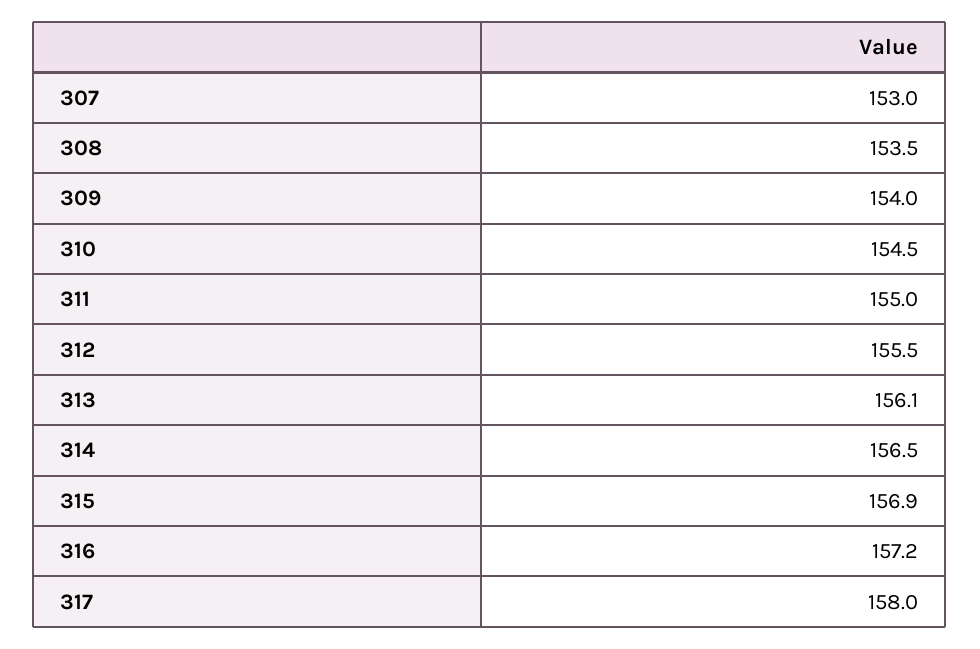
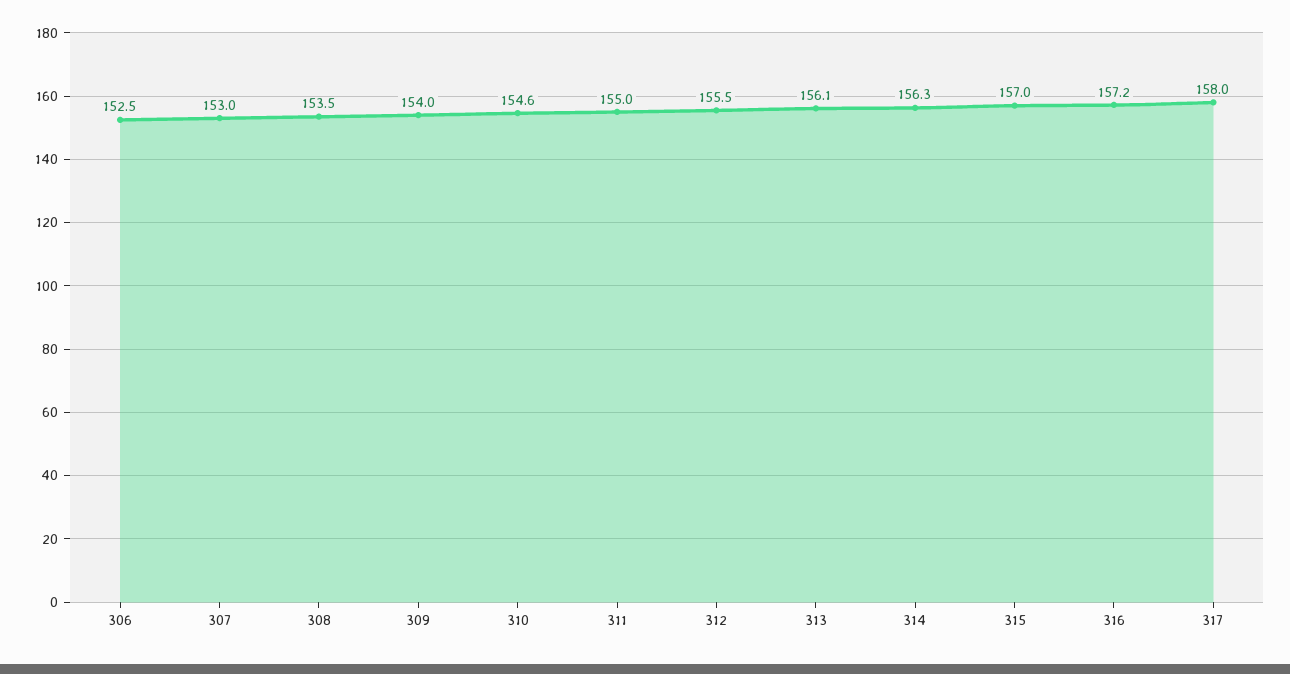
  {
    "307": 153,
    "308": 153.5,
    "309": 154,
-   "310": 154.5,
+   "310": 154.6,
    "311": 155,
    "312": 155.5,
    "313": 156.1,
-   "314": 156.5,
+   "314": 156.3,
-   "315": 156.9,
+   "315": 157,
    "316": 157.2,
-   "317": 158
+   "317": 158,
+   "306": 152.5
  }

